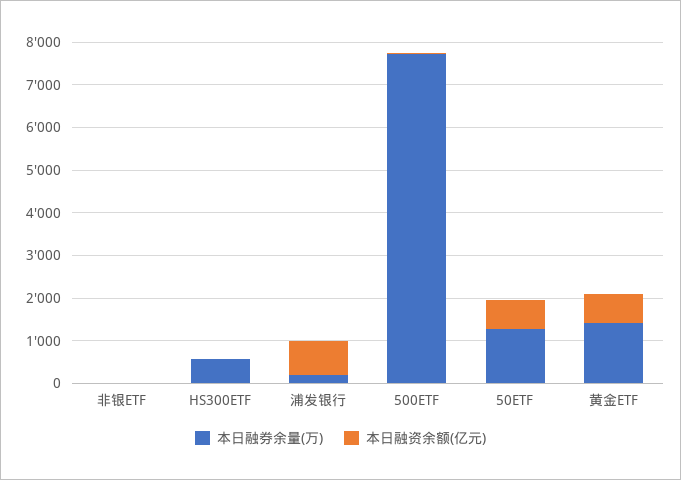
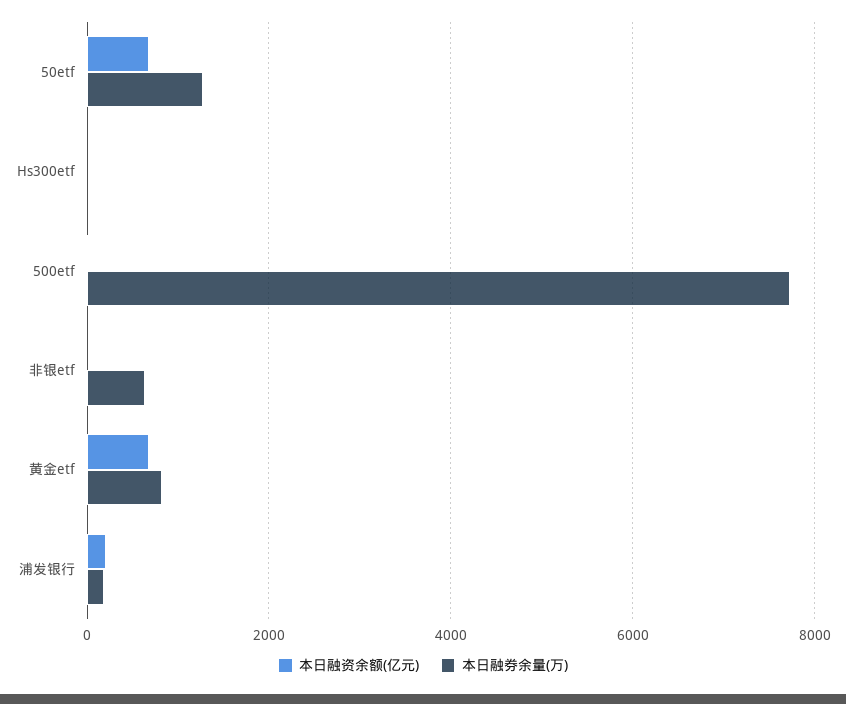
  {
    "本日融券余量(万)": {
-     "非银ETF": 0,
+     "非银ETF": 600,
-     "HS300ETF": 600,
+     "HS300ETF": 0,
      "浦发银行": 200,
      "500ETF": 7800,
      "50ETF": 1200,
-     "黄金ETF": 1400
+     "黄金ETF": 800
    },
    "本日融资余额(亿元)": {
      "非银ETF": 0,
      "HS300ETF": 0,
-     "浦发银行": 800,
+     "浦发银行": 200,
      "500ETF": 0,
      "50ETF": 600,
      "黄金ETF": 600
    }
  }

